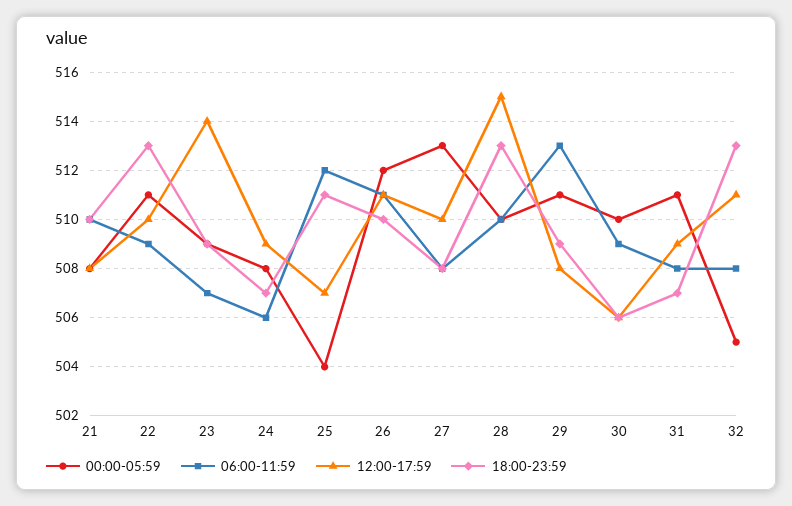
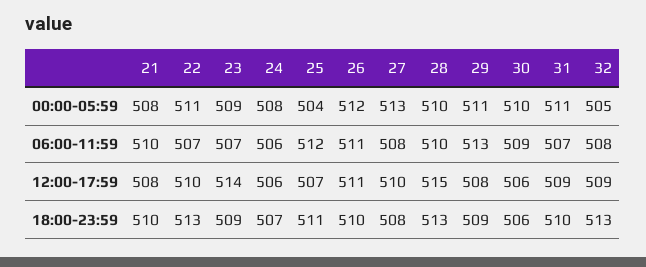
  {
    "00:00-05:59": {
      "21": 508,
      "22": 511,
      "23": 509,
      "24": 508,
      "25": 504,
      "26": 512,
      "27": 513,
      "28": 510,
      "29": 511,
      "30": 510,
      "31": 511,
      "32": 505
    },
    "06:00-11:59": {
      "21": 510,
-     "22": 509,
+     "22": 507,
      "23": 507,
      "24": 506,
      "25": 512,
      "26": 511,
      "27": 508,
      "28": 510,
      "29": 513,
      "30": 509,
-     "31": 508,
+     "31": 507,
      "32": 508
    },
    "12:00-17:59": {
      "21": 508,
      "22": 510,
      "23": 514,
-     "24": 509,
+     "24": 506,
      "25": 507,
      "26": 511,
      "27": 510,
      "28": 515,
      "29": 508,
      "30": 506,
      "31": 509,
-     "32": 511
+     "32": 509
    },
    "18:00-23:59": {
      "21": 510,
      "22": 513,
      "23": 509,
      "24": 507,
      "25": 511,
      "26": 510,
      "27": 508,
      "28": 513,
      "29": 509,
      "30": 506,
-     "31": 507,
+     "31": 510,
      "32": 513
    }
  }

